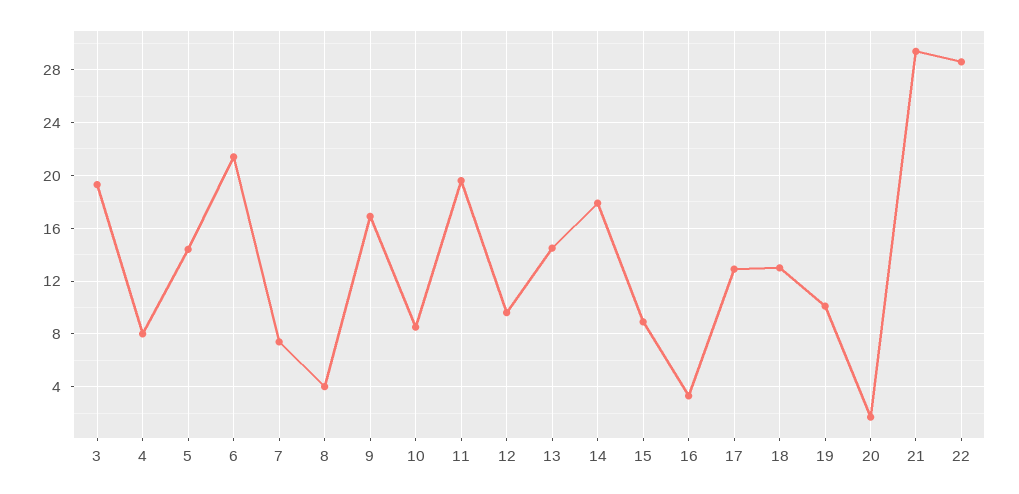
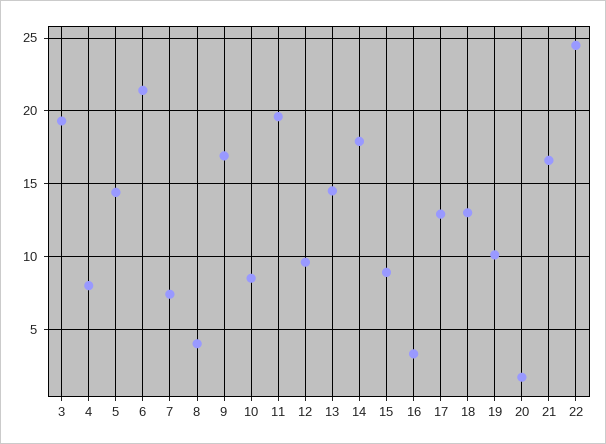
  {
    "3": 19.5,
    "4": 8,
    "5": 14.5,
    "6": 21.5,
    "7": 7.5,
    "8": 4,
    "9": 17,
    "10": 8.5,
    "11": 19.5,
    "12": 9.5,
    "13": 14.5,
    "14": 18,
    "15": 9,
    "16": 3.5,
    "17": 13,
    "18": 13,
    "19": 10,
    "20": 1.5,
-   "21": 29.5,
+   "21": 16.5,
-   "22": 28.5
+   "22": 24.5
  }

